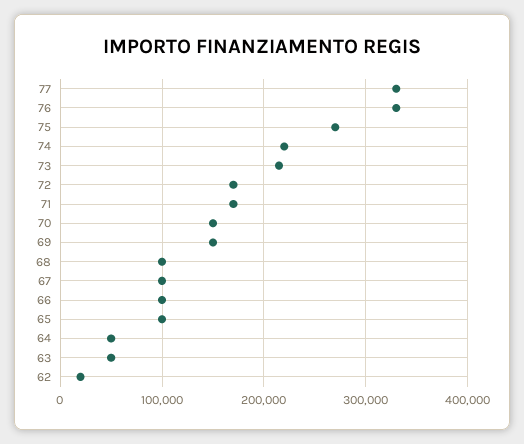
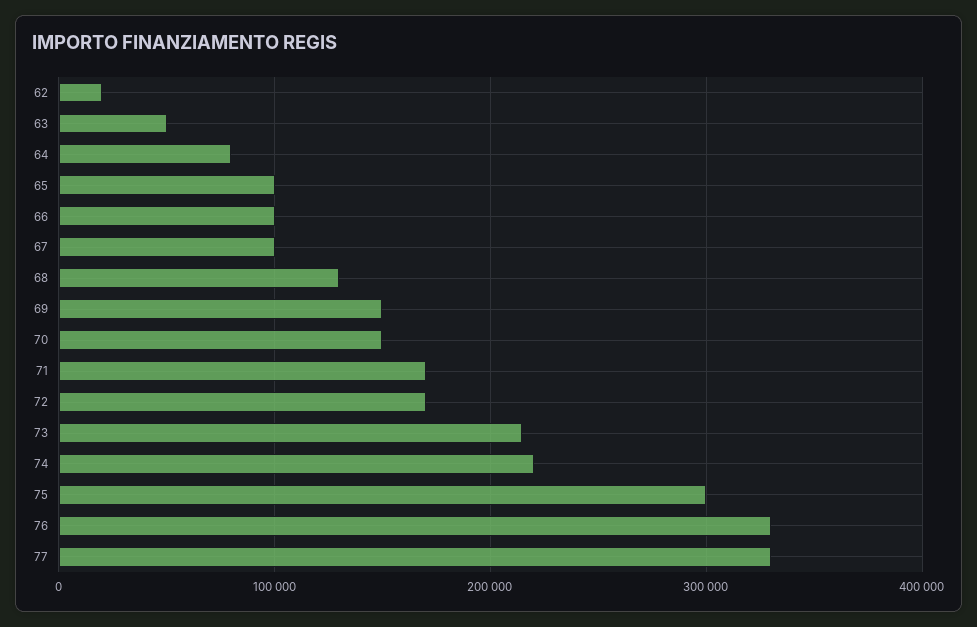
  {
    "77": 330000,
    "76": 330000,
-   "75": 270000,
+   "75": 300000,
    "74": 220000,
    "73": 210000,
    "72": 170000,
    "71": 170000,
    "70": 150000,
    "69": 150000,
-   "68": 100000,
+   "68": 130000,
    "67": 100000,
    "66": 100000,
    "65": 100000,
-   "64": 50000,
+   "64": 80000,
    "63": 50000,
    "62": 20000
  }

